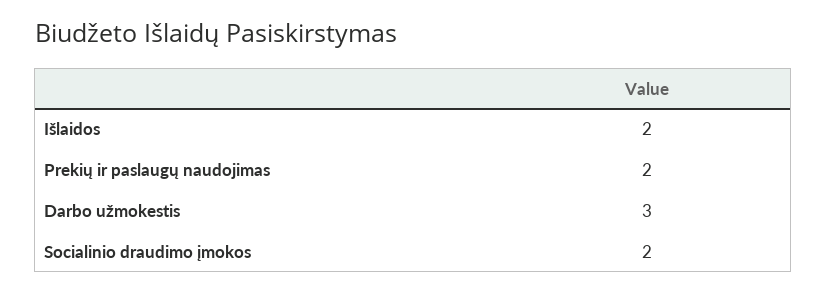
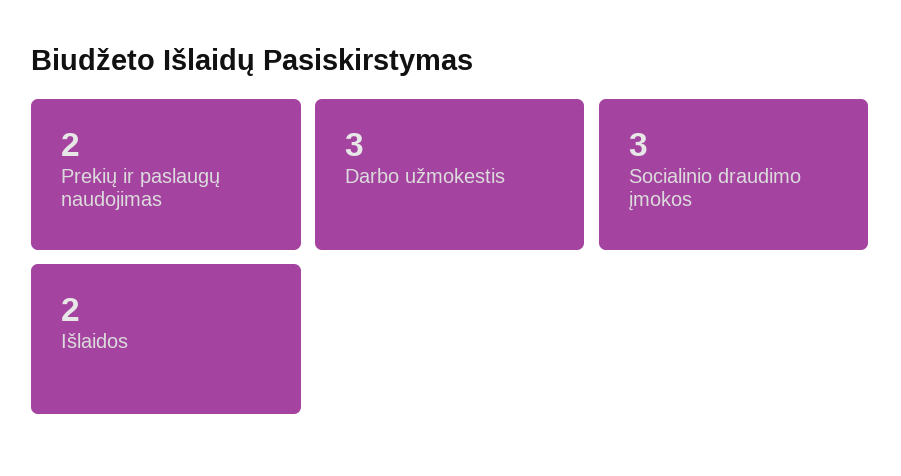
  {
    "Išlaidos": 2,
    "Prekių ir paslaugų naudojimas": 2,
    "Darbo užmokestis": 3,
-   "Socialinio draudimo įmokos": 2
+   "Socialinio draudimo įmokos": 3
  }

